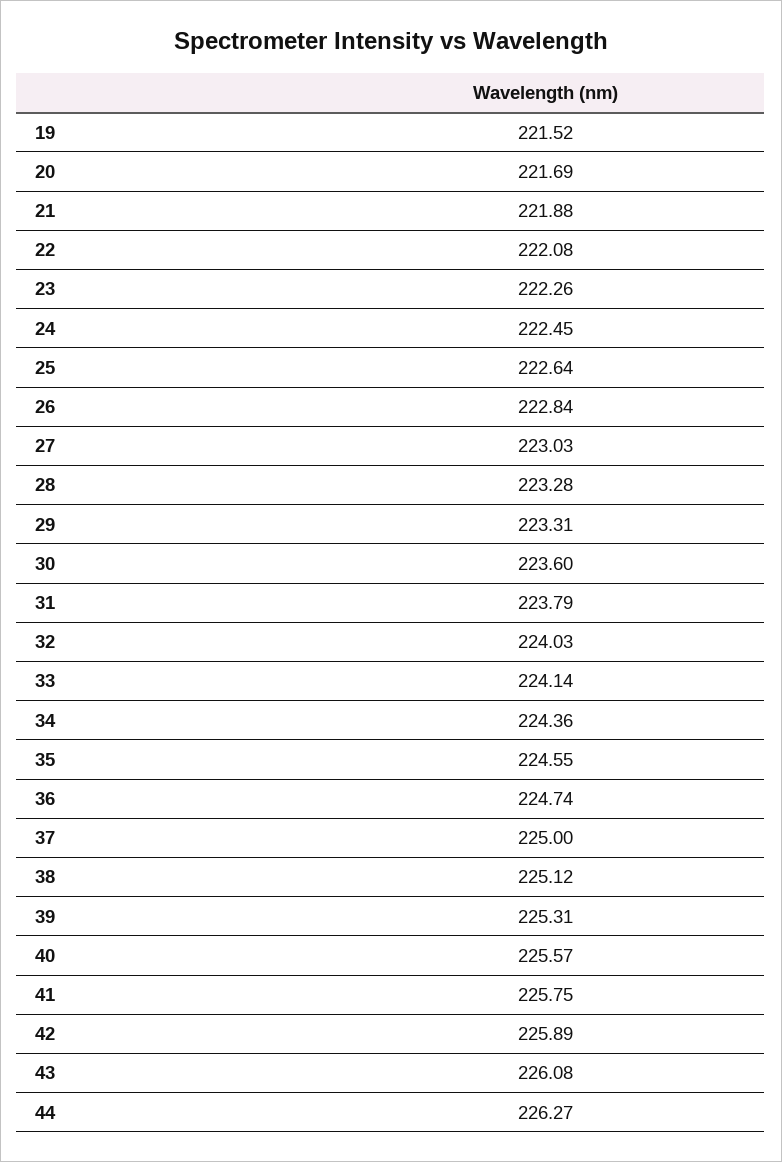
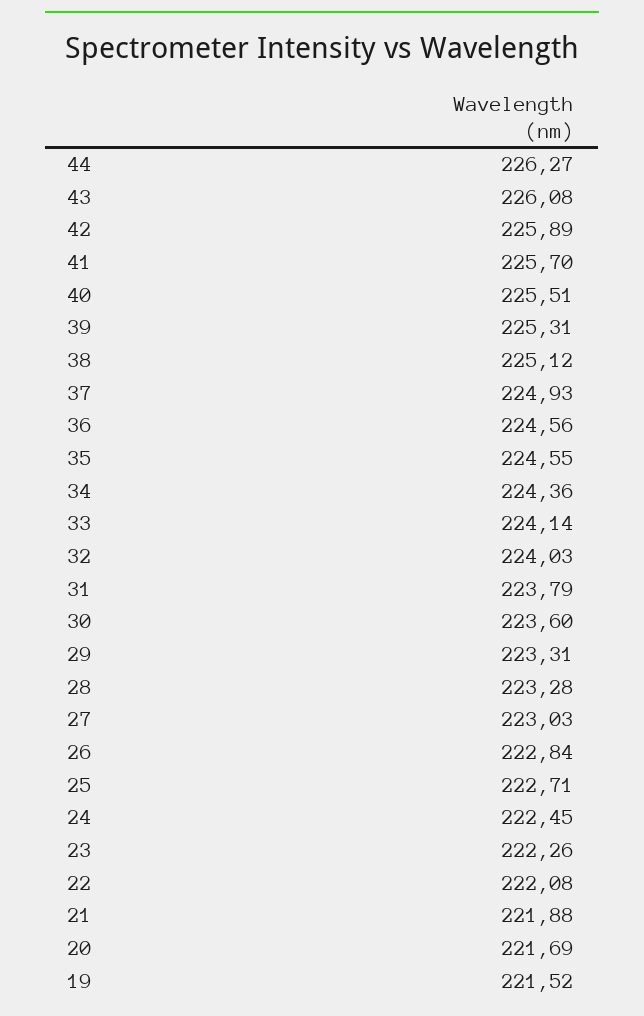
  {
    "19": 221.52,
    "20": 221.69,
    "21": 221.88,
    "22": 222.08,
    "23": 222.26,
    "24": 222.45,
-   "25": 222.64,
+   "25": 222.71,
    "26": 222.84,
    "27": 223.03,
    "28": 223.28,
    "29": 223.31,
    "30": 223.6,
    "31": 223.79,
    "32": 224.03,
    "33": 224.14,
    "34": 224.36,
    "35": 224.55,
-   "36": 224.74,
+   "36": 224.56,
-   "37": 225,
+   "37": 224.93,
    "38": 225.12,
    "39": 225.31,
-   "40": 225.57,
+   "40": 225.51,
-   "41": 225.75,
+   "41": 225.7,
    "42": 225.89,
    "43": 226.08,
    "44": 226.27
  }

